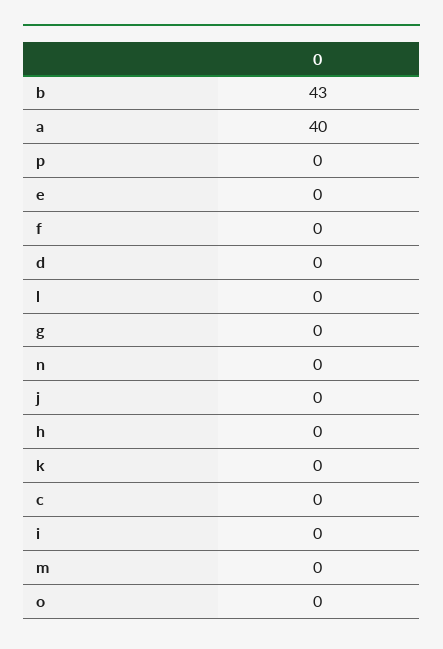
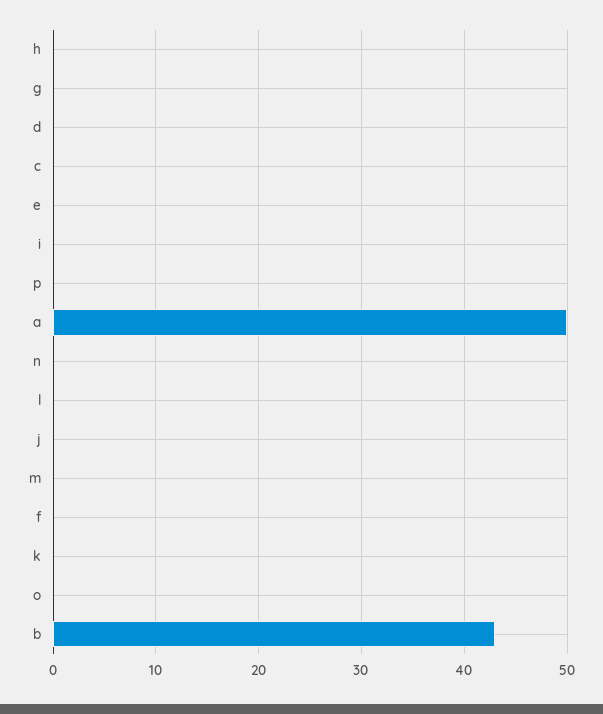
  {
    "b": 43,
-   "a": 40,
+   "a": 50,
    "p": 0,
    "e": 0,
    "f": 0,
    "d": 0,
    "l": 0,
    "g": 0,
    "n": 0,
    "j": 0,
    "h": 0,
    "k": 0,
    "c": 0,
    "i": 0,
    "m": 0,
    "o": 0
  }

